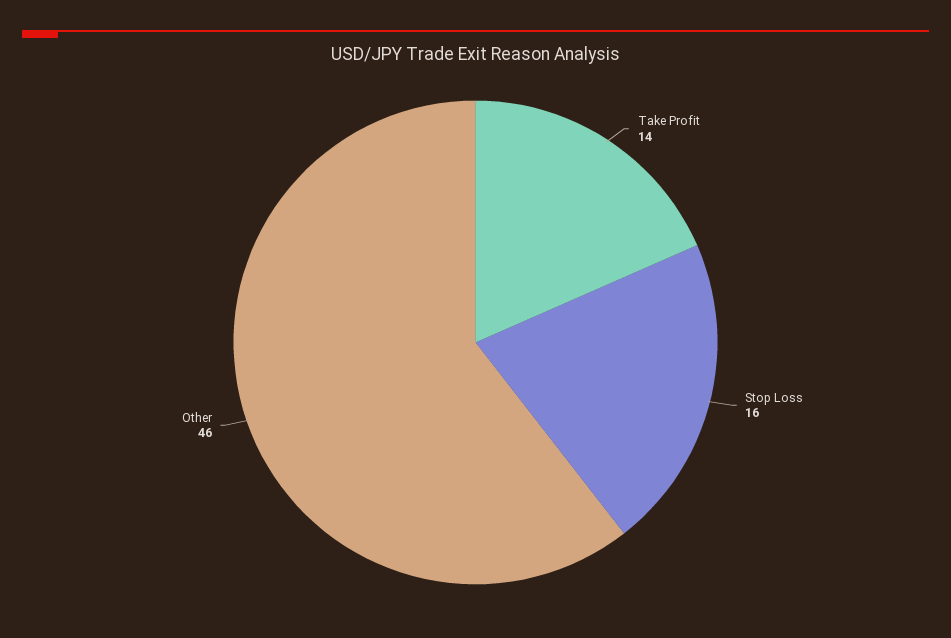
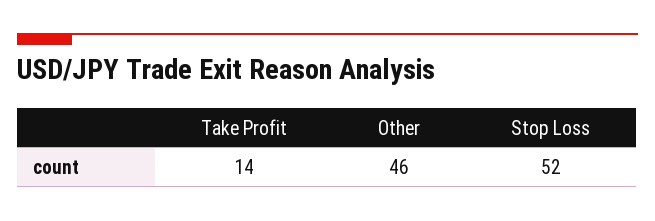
  {
    "Take Profit": 14,
-   "Stop Loss": 16,
+   "Stop Loss": 52,
    "Other": 46
  }

